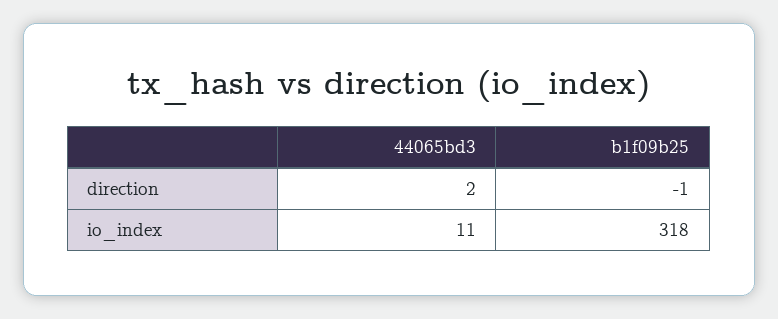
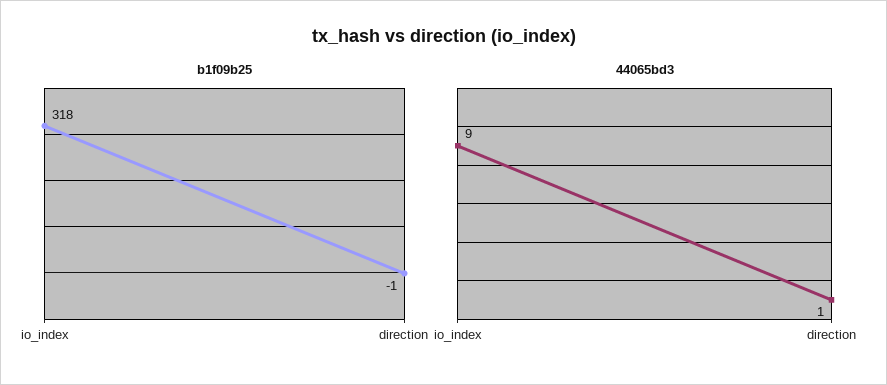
  {
    "44065bd3": {
-     "direction": 2,
+     "direction": 1,
-     "io_index": 11
+     "io_index": 9
    },
    "b1f09b25": {
      "direction": -1,
      "io_index": 318
    }
  }

